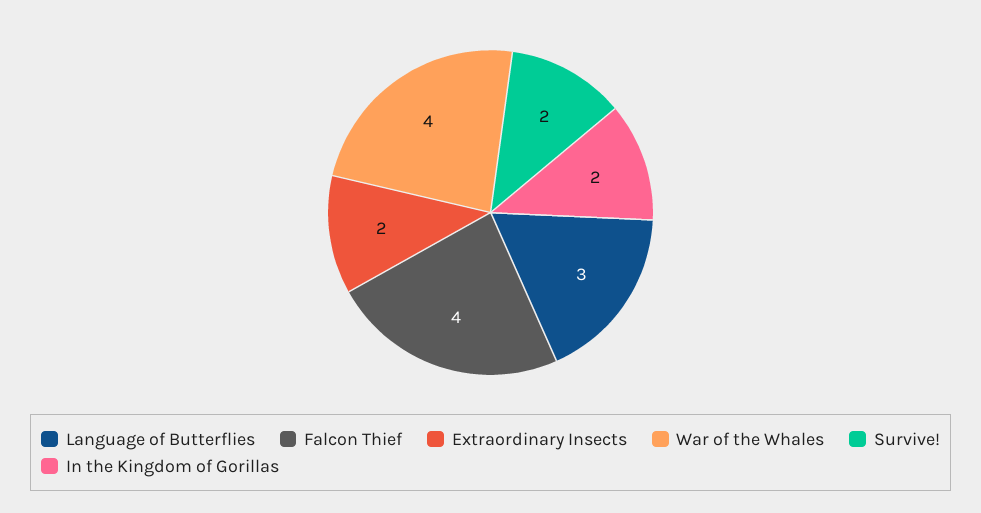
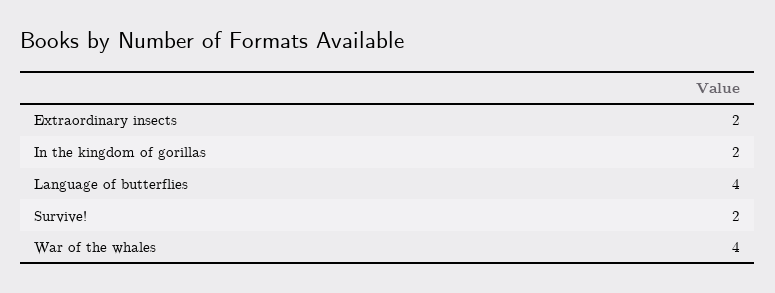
  {
-   "Language of Butterflies": 3,
+   "Language of Butterflies": 4,
-   "Falcon Thief": 4,
    "Extraordinary Insects": 2,
    "War of the Whales": 4,
    "Survive!": 2,
    "In the Kingdom of Gorillas": 2
  }

